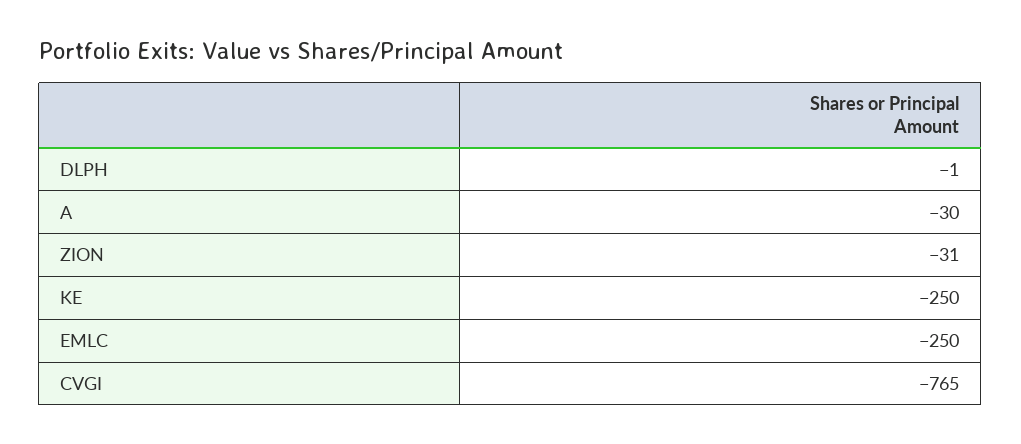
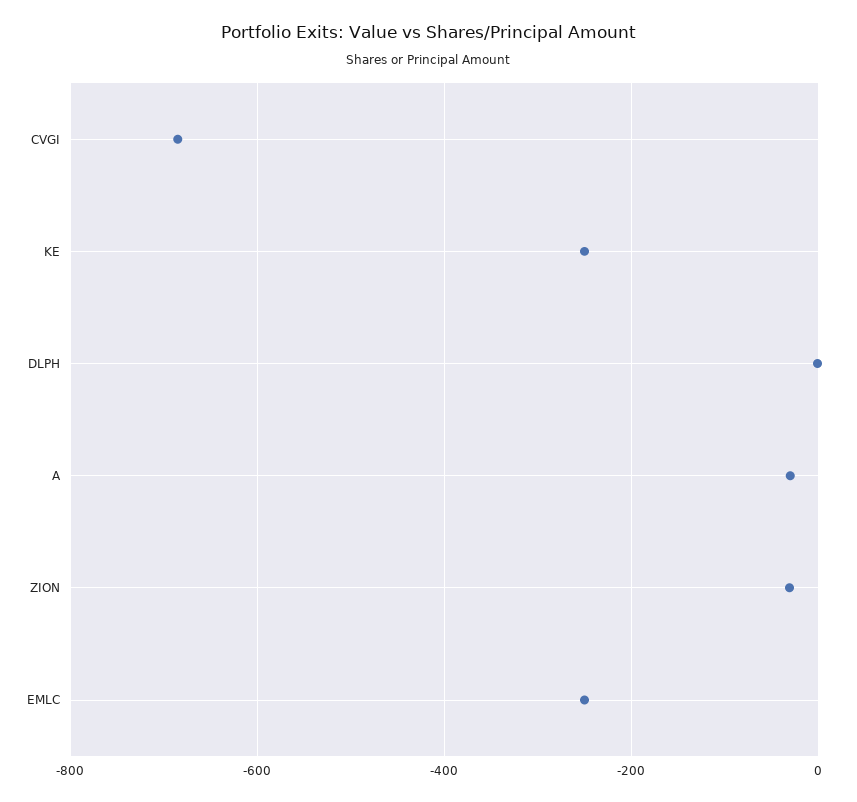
  {
    "DLPH": -1,
    "A": -30,
    "ZION": -31,
    "KE": -250,
    "EMLC": -250,
-   "CVGI": -765
+   "CVGI": -680
  }

